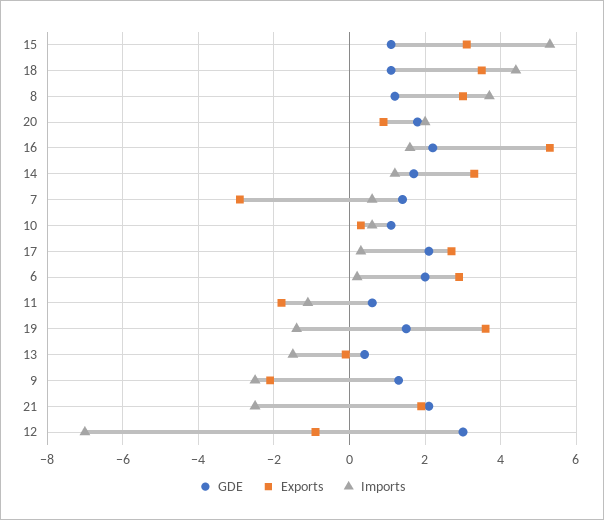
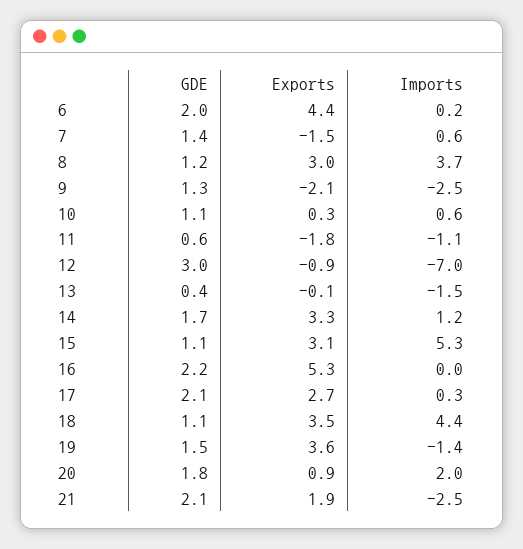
  {
    "GDE": {
      "15": 1.1,
      "18": 1.1,
      "8": 1.2,
      "20": 1.8,
      "16": 2.2,
      "14": 1.7,
      "7": 1.4,
      "10": 1.1,
      "17": 2.1,
      "6": 2,
      "11": 0.6,
      "19": 1.5,
      "13": 0.4,
      "9": 1.3,
      "21": 2.1,
      "12": 3
    },
    "Exports": {
      "15": 3.1,
      "18": 3.5,
      "8": 3,
      "20": 0.9,
      "16": 5.3,
      "14": 3.3,
-     "7": -3,
+     "7": -1.5,
      "10": 0.3,
      "17": 2.7,
-     "6": 3,
+     "6": 4.4,
      "11": -1.8,
      "19": 3.6,
      "13": -0.1,
      "9": -2.1,
      "21": 1.9,
      "12": -0.9
    },
    "Imports": {
      "15": 5.3,
      "18": 4.4,
      "8": 3.7,
      "20": 2,
-     "16": 1.5,
+     "16": 0,
      "14": 1.2,
      "7": 0.6,
      "10": 0.6,
      "17": 0.3,
      "6": 0.2,
      "11": -1.1,
      "19": -1.4,
      "13": -1.5,
      "9": -2.5,
      "21": -2.5,
      "12": -7
    }
  }

